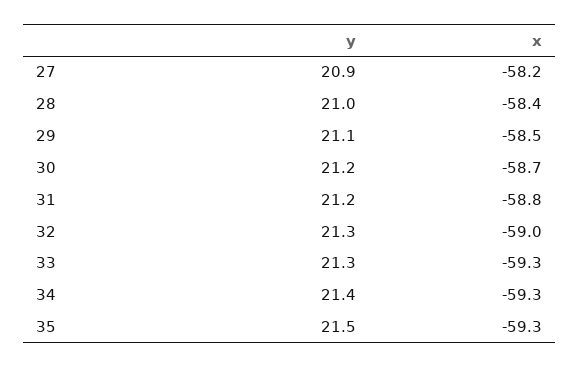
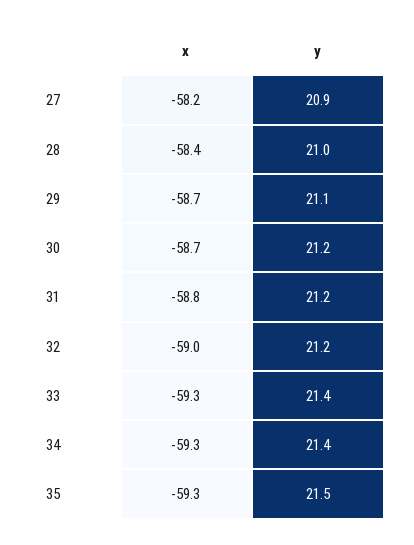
  {
    "y": {
      "27": 20.9,
      "28": 21,
      "29": 21.1,
      "30": 21.2,
      "31": 21.2,
-     "32": 21.3,
+     "32": 21.2,
-     "33": 21.3,
+     "33": 21.4,
      "34": 21.4,
      "35": 21.5
    },
    "x": {
      "27": -58.2,
      "28": -58.4,
-     "29": -58.5,
+     "29": -58.7,
      "30": -58.7,
      "31": -58.8,
      "32": -59,
      "33": -59.3,
      "34": -59.3,
      "35": -59.3
    }
  }

